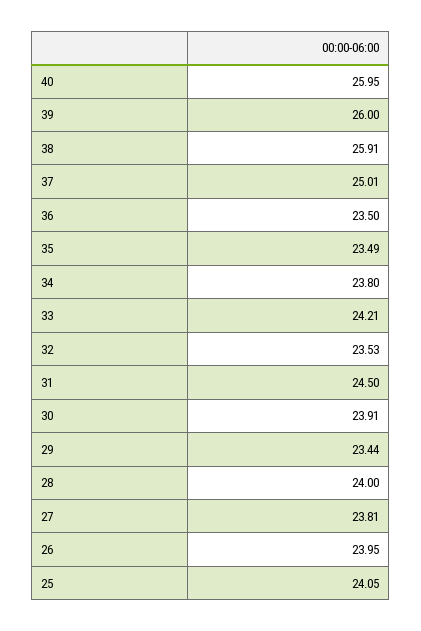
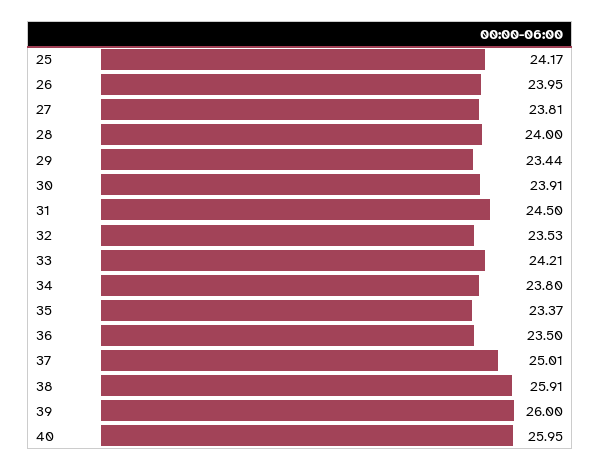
  {
    "40": 25.95,
    "39": 26,
    "38": 25.91,
    "37": 25.01,
    "36": 23.5,
-   "35": 23.49,
+   "35": 23.37,
    "34": 23.8,
    "33": 24.21,
    "32": 23.53,
    "31": 24.5,
    "30": 23.91,
    "29": 23.44,
    "28": 24,
    "27": 23.81,
    "26": 23.95,
-   "25": 24.05
+   "25": 24.17
  }

